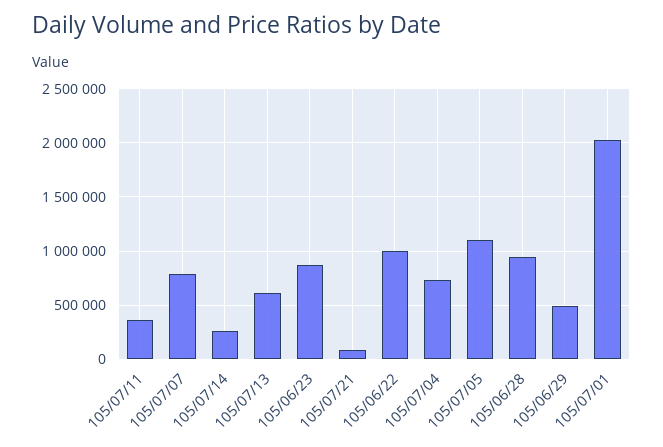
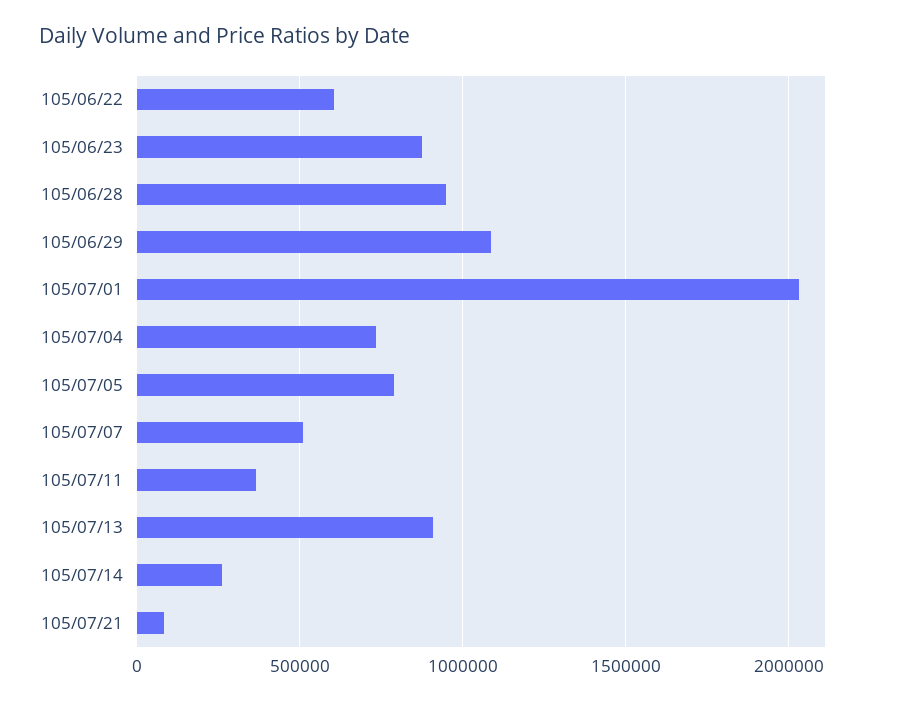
  {
    "105/07/11": 350000,
-   "105/07/07": 800000,
+   "105/07/07": 500000,
    "105/07/14": 250000,
-   "105/07/13": 600000,
+   "105/07/13": 900000,
    "105/06/23": 850000,
    "105/07/21": 100000,
-   "105/06/22": 1000000,
+   "105/06/22": 600000,
    "105/07/04": 750000,
-   "105/07/05": 1100000,
+   "105/07/05": 800000,
    "105/06/28": 950000,
-   "105/06/29": 500000,
+   "105/06/29": 1100000,
    "105/07/01": 2050000
  }

